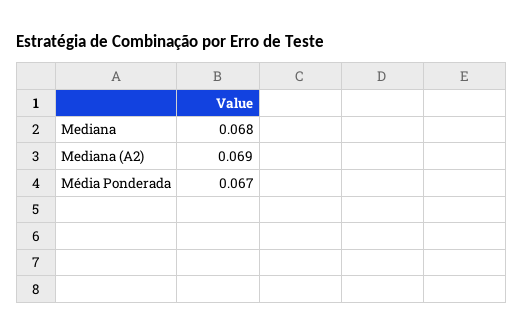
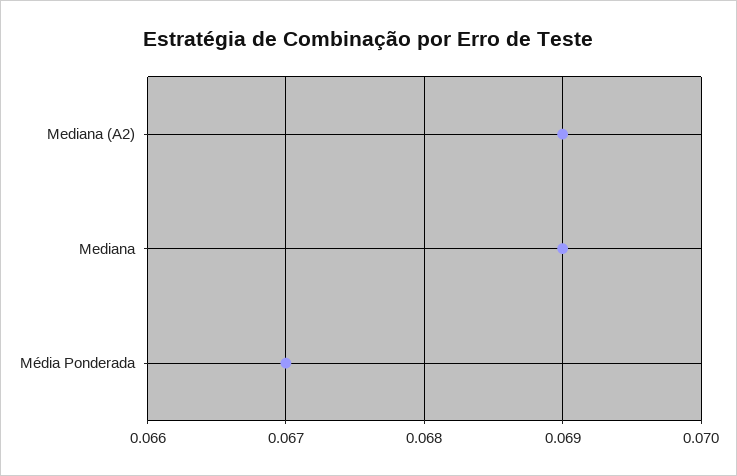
  {
-   "Mediana": 0.068,
+   "Mediana": 0.069,
    "Mediana (A2)": 0.069,
    "Média Ponderada": 0.067
  }

